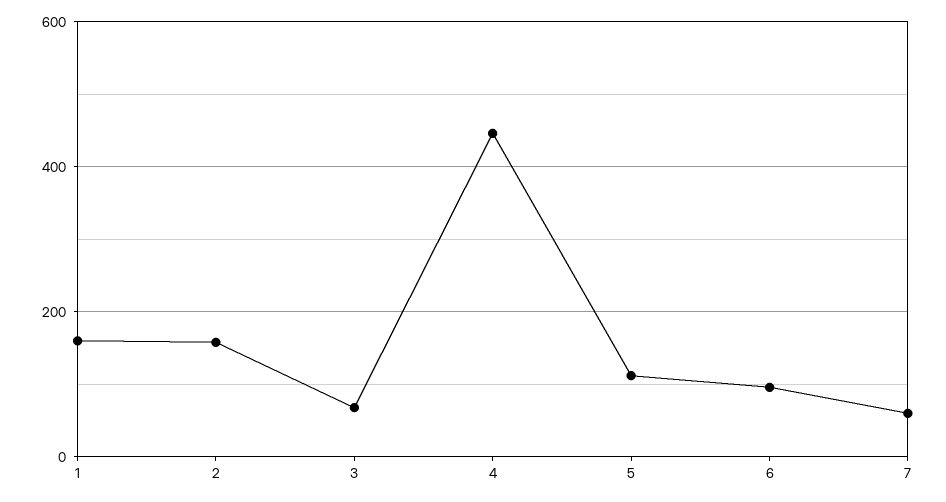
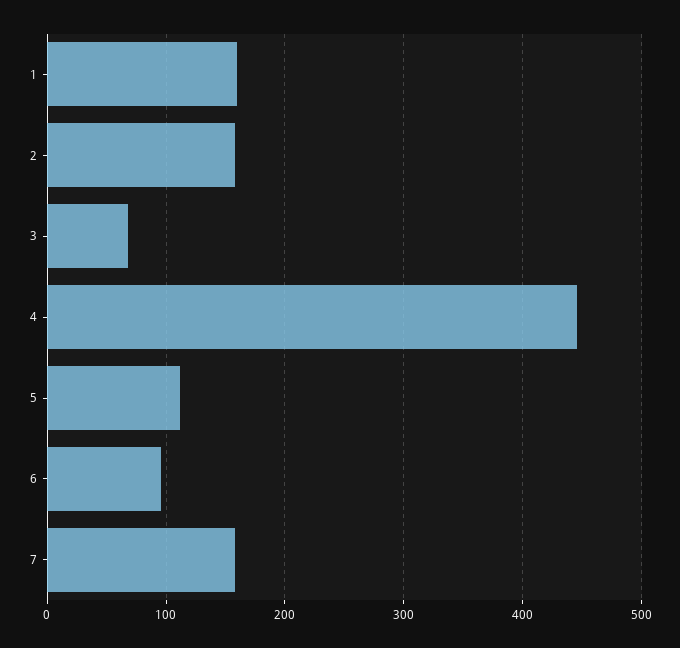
  {
    "1": 160,
    "2": 160,
    "3": 70,
    "4": 450,
    "5": 110,
    "6": 100,
-   "7": 60
+   "7": 160
  }

